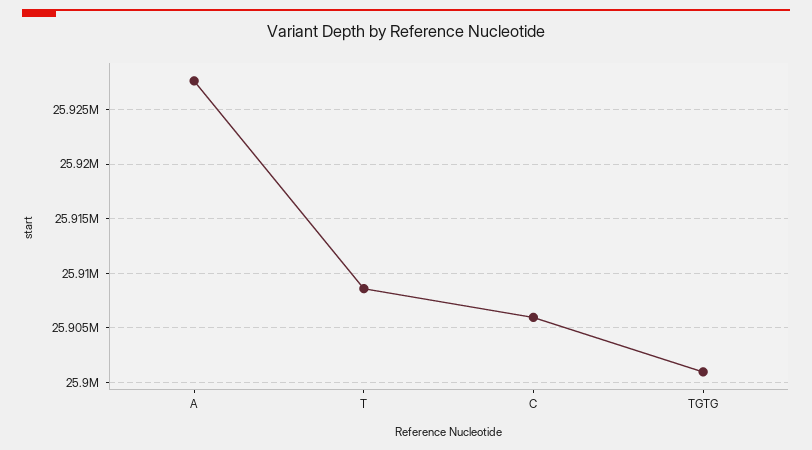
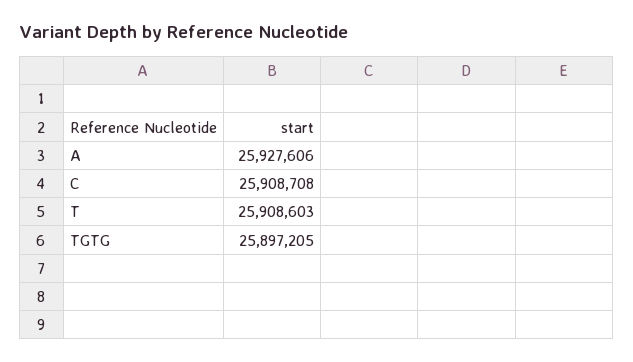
  {
    "A": 25927606,
    "T": 25908603,
-   "C": 25906000,
+   "C": 25908708,
-   "TGTG": 25901000
+   "TGTG": 25897205
  }

